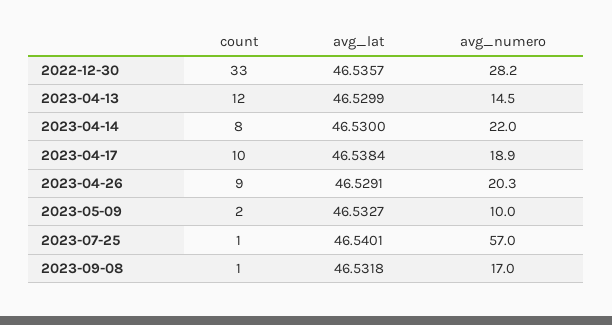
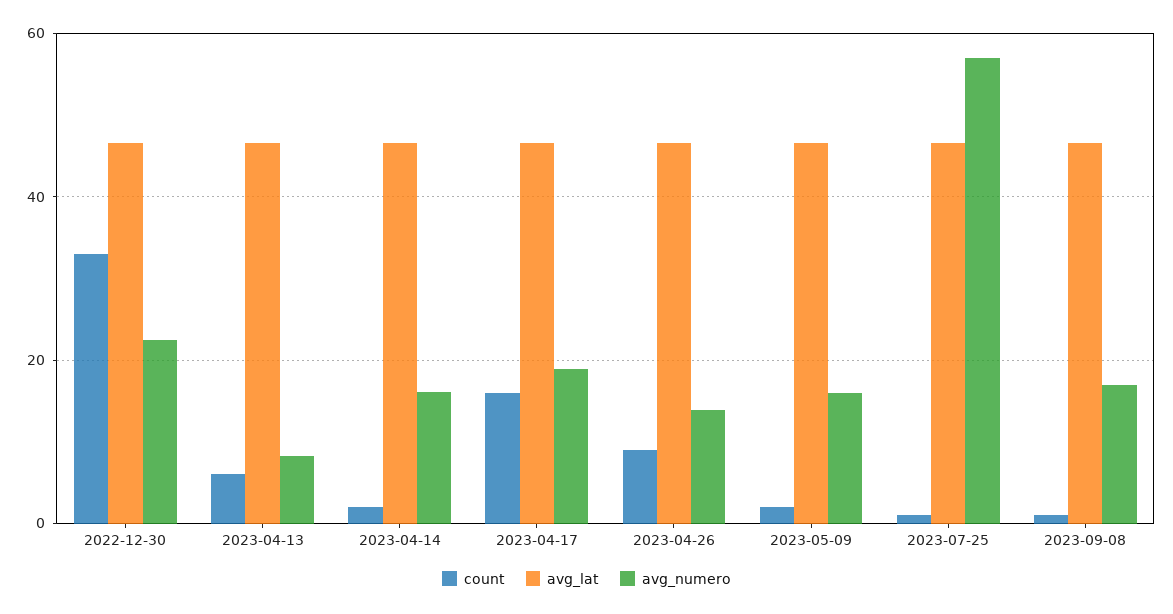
  {
    "count": {
      "2022-12-30": 33,
-     "2023-04-13": 12,
+     "2023-04-13": 6,
-     "2023-04-14": 8,
+     "2023-04-14": 2,
-     "2023-04-17": 10,
+     "2023-04-17": 16,
      "2023-04-26": 9,
      "2023-05-09": 2,
      "2023-07-25": 1,
      "2023-09-08": 1
    },
    "avg_lat": {
      "2022-12-30": 46.5357,
      "2023-04-13": 46.5299,
      "2023-04-14": 46.53,
      "2023-04-17": 46.5384,
      "2023-04-26": 46.5291,
      "2023-05-09": 46.5327,
      "2023-07-25": 46.5401,
      "2023-09-08": 46.5318
    },
    "avg_numero": {
-     "2022-12-30": 28.2,
+     "2022-12-30": 22,
-     "2023-04-13": 14.5,
+     "2023-04-13": 8,
-     "2023-04-14": 22,
+     "2023-04-14": 16,
      "2023-04-17": 18.9,
-     "2023-04-26": 20.3,
+     "2023-04-26": 14,
-     "2023-05-09": 10,
+     "2023-05-09": 16,
      "2023-07-25": 57,
      "2023-09-08": 17
    }
  }

